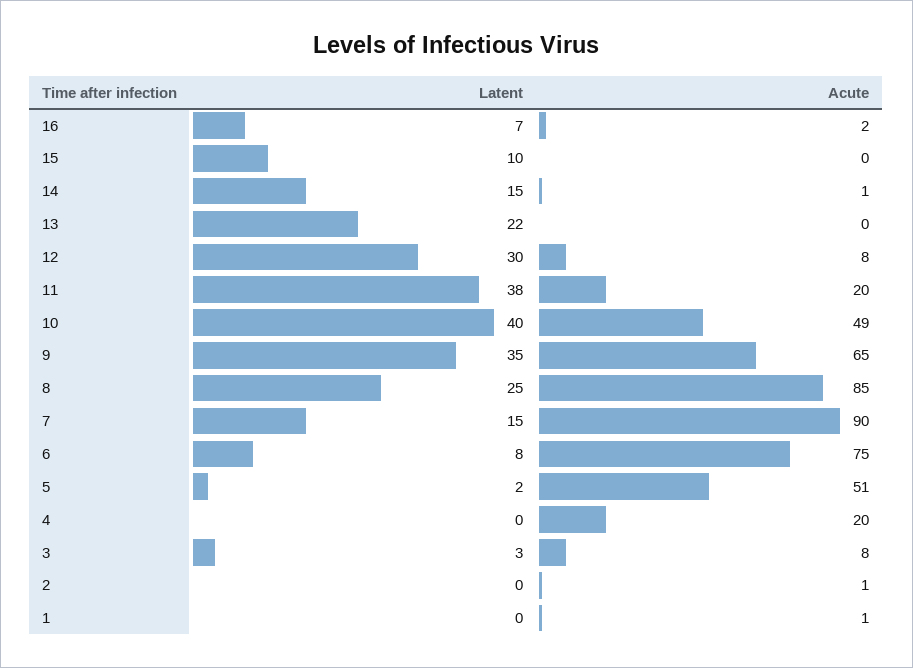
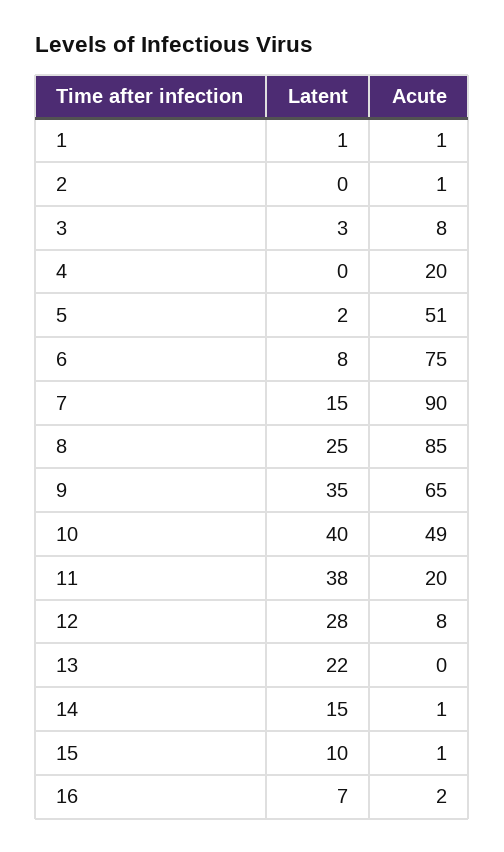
  {
    "Latent": {
      "16": 7,
      "15": 10,
      "14": 15,
      "13": 22,
-     "12": 30,
+     "12": 28,
      "11": 38,
      "10": 40,
      "9": 35,
      "8": 25,
      "7": 15,
      "6": 8,
      "5": 2,
      "4": 0,
      "3": 3,
      "2": 0,
-     "1": 0
+     "1": 1
    },
    "Acute": {
      "16": 2,
-     "15": 0,
+     "15": 1,
      "14": 1,
      "13": 0,
      "12": 8,
      "11": 20,
      "10": 49,
      "9": 65,
      "8": 85,
      "7": 90,
      "6": 75,
      "5": 51,
      "4": 20,
      "3": 8,
      "2": 1,
      "1": 1
    }
  }

